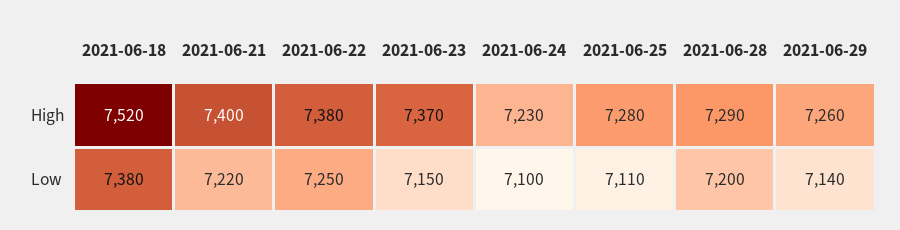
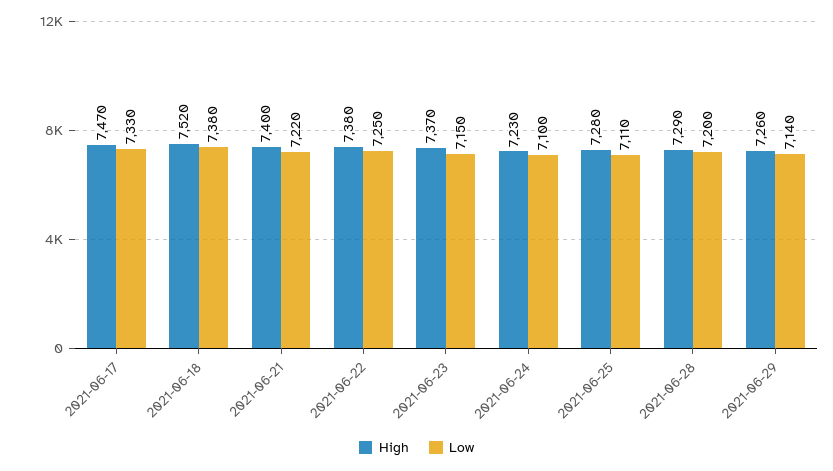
  {
    "High": {
      "2021-06-18": 7520,
      "2021-06-21": 7400,
      "2021-06-22": 7380,
      "2021-06-23": 7370,
      "2021-06-24": 7230,
      "2021-06-25": 7280,
      "2021-06-28": 7290,
-     "2021-06-29": 7260
+     "2021-06-29": 7260,
+     "2021-06-17": 7470
    },
    "Low": {
      "2021-06-18": 7380,
      "2021-06-21": 7220,
      "2021-06-22": 7250,
      "2021-06-23": 7150,
      "2021-06-24": 7100,
      "2021-06-25": 7110,
      "2021-06-28": 7200,
-     "2021-06-29": 7140
+     "2021-06-29": 7140,
+     "2021-06-17": 7330
    }
  }

